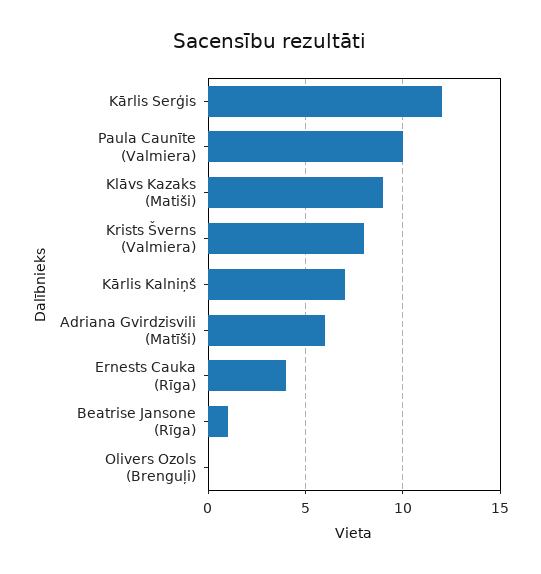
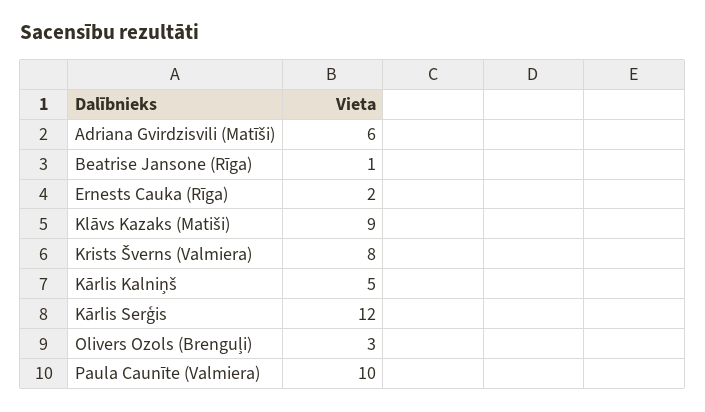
  {
    "Kārlis Serģis": 12,
    "Paula Caunīte (Valmiera)": 10,
    "Klāvs Kazaks (Matiši)": 9,
    "Krists Šverns (Valmiera)": 8,
-   "Kārlis Kalniņš": 7,
+   "Kārlis Kalniņš": 5,
    "Adriana Gvirdzisvili (Matīši)": 6,
-   "Ernests Cauka (Rīga)": 4,
+   "Ernests Cauka (Rīga)": 2,
    "Beatrise Jansone (Rīga)": 1,
-   "Olivers Ozols (Brenguļi)": 0
+   "Olivers Ozols (Brenguļi)": 3
  }

